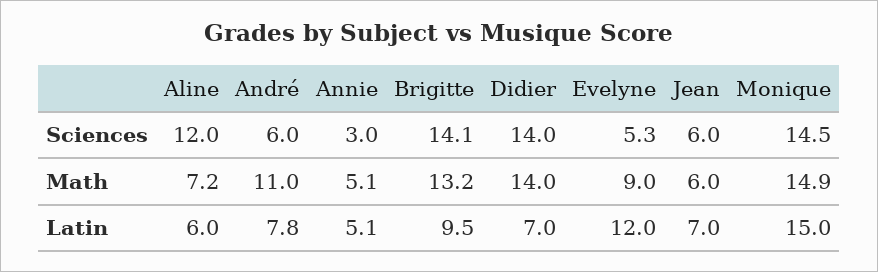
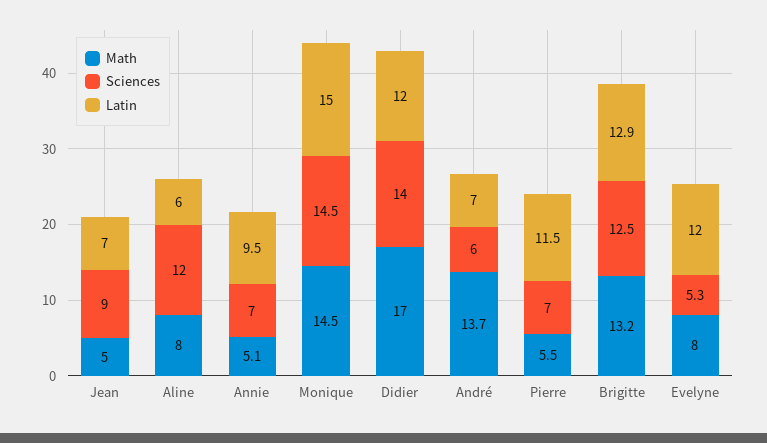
  {
    "Sciences": {
      "Aline": 12,
      "André": 6,
-     "Annie": 3,
+     "Annie": 7,
-     "Brigitte": 14.1,
+     "Brigitte": 12.5,
      "Didier": 14,
      "Evelyne": 5.3,
-     "Jean": 6,
+     "Jean": 9,
-     "Monique": 14.5
+     "Monique": 14.5,
+     "Pierre": 7
    },
    "Math": {
-     "Aline": 7.2,
+     "Aline": 8,
-     "André": 11,
+     "André": 13.7,
      "Annie": 5.1,
      "Brigitte": 13.2,
-     "Didier": 14,
+     "Didier": 17,
-     "Evelyne": 9,
+     "Evelyne": 8,
-     "Jean": 6,
+     "Jean": 5,
-     "Monique": 14.9
+     "Monique": 14.5,
+     "Pierre": 5.5
    },
    "Latin": {
      "Aline": 6,
-     "André": 7.8,
+     "André": 7,
-     "Annie": 5.1,
+     "Annie": 9.5,
-     "Brigitte": 9.5,
+     "Brigitte": 12.9,
-     "Didier": 7,
+     "Didier": 12,
      "Evelyne": 12,
      "Jean": 7,
-     "Monique": 15
+     "Monique": 15,
+     "Pierre": 11.5
    }
  }

